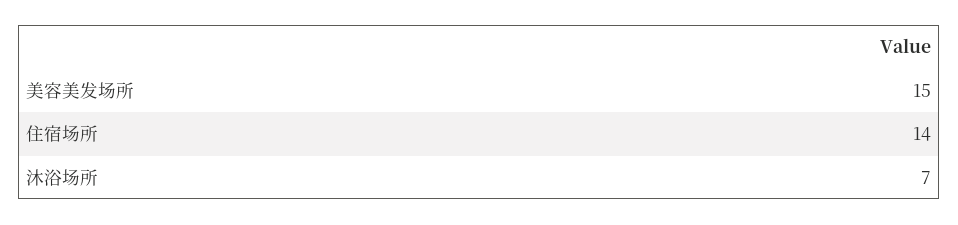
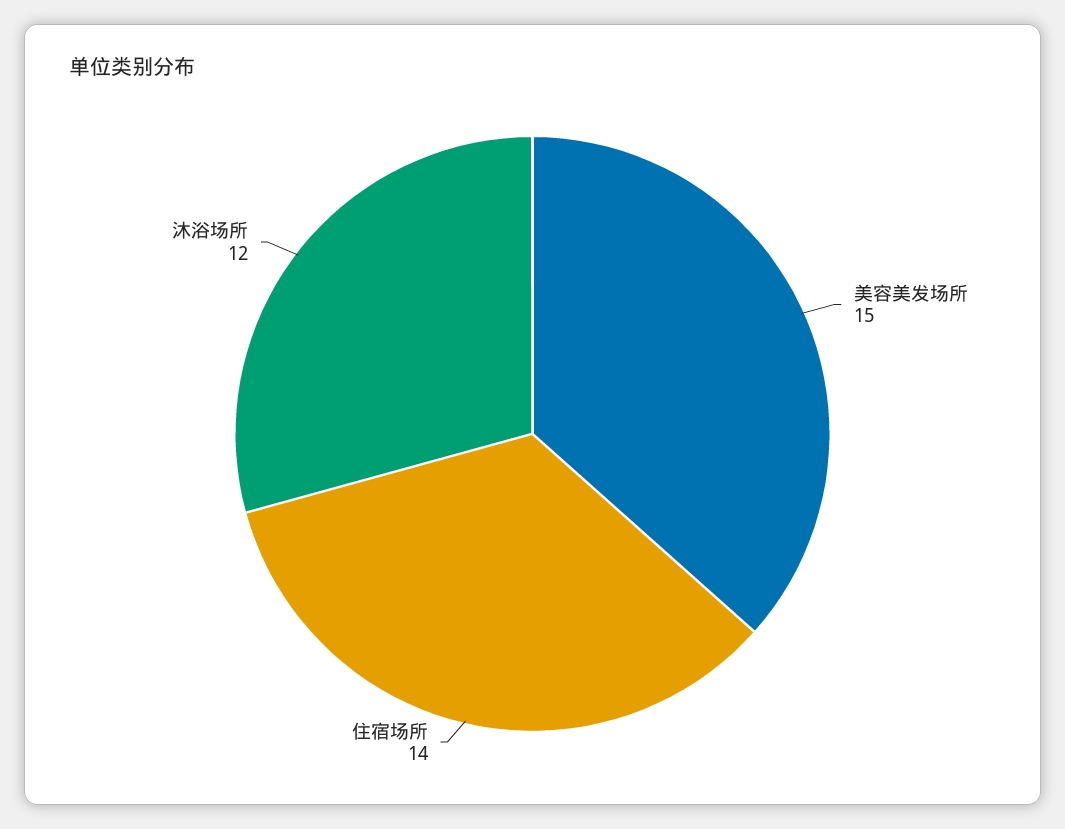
  {
    "美容美发场所": 15,
    "住宿场所": 14,
-   "沐浴场所": 7
+   "沐浴场所": 12
  }

